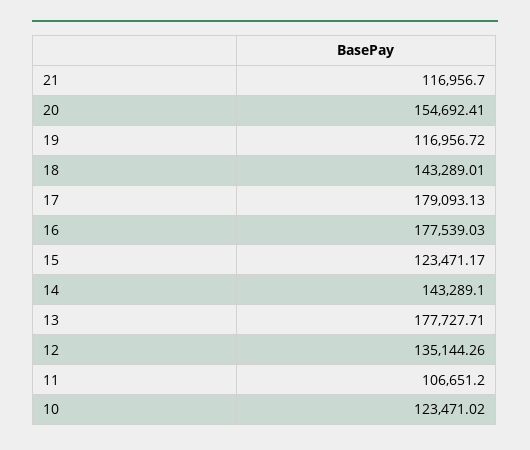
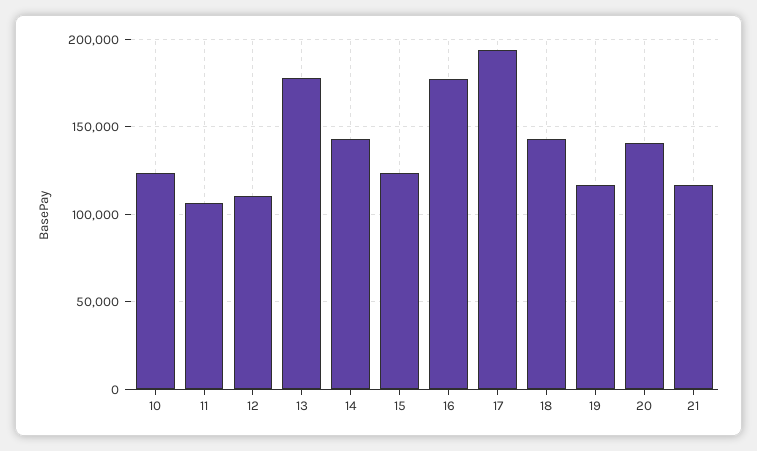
  {
    "21": 116956.7,
-   "20": 154692.41,
+   "20": 140000,
    "19": 116956.72,
    "18": 143289.01,
-   "17": 179093.13,
+   "17": 195000,
    "16": 177539.03,
    "15": 123471.17,
    "14": 143289.1,
    "13": 177727.71,
-   "12": 135144.26,
+   "12": 110000,
    "11": 106651.2,
    "10": 123471.02
  }

